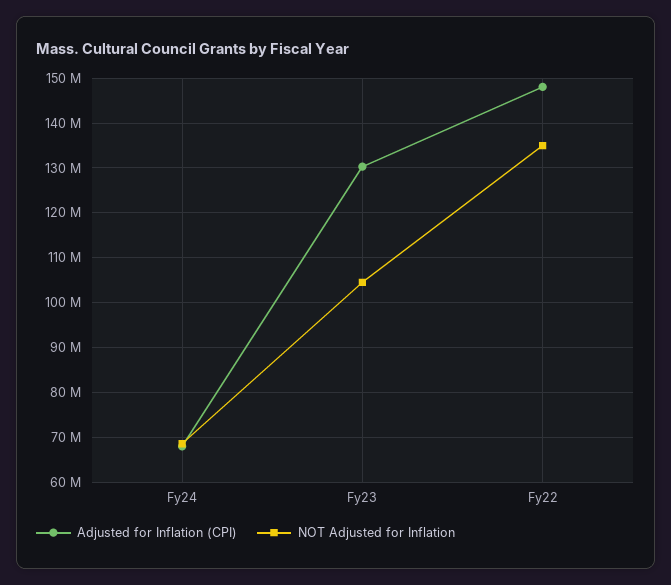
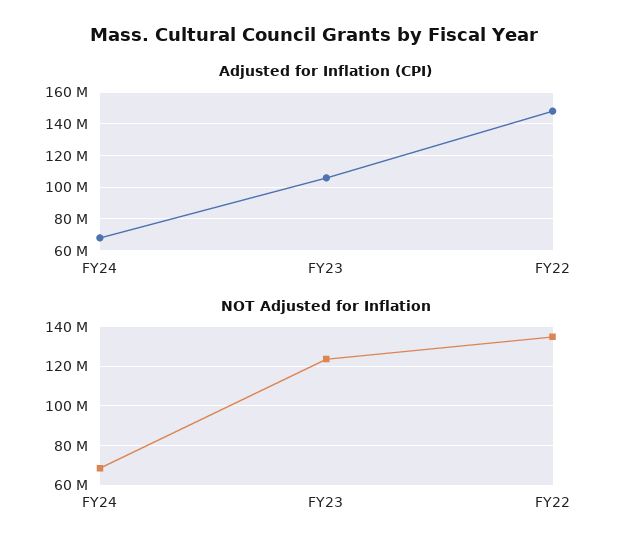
  {
    "Adjusted for Inflation (CPI)": {
      "Fy24": 68000000,
-     "Fy23": 130000000,
+     "Fy23": 105000000,
      "Fy22": 148000000
    },
    "NOT Adjusted for Inflation": {
      "Fy24": 68000000,
-     "Fy23": 104000000,
+     "Fy23": 125000000,
      "Fy22": 134000000
    }
  }

